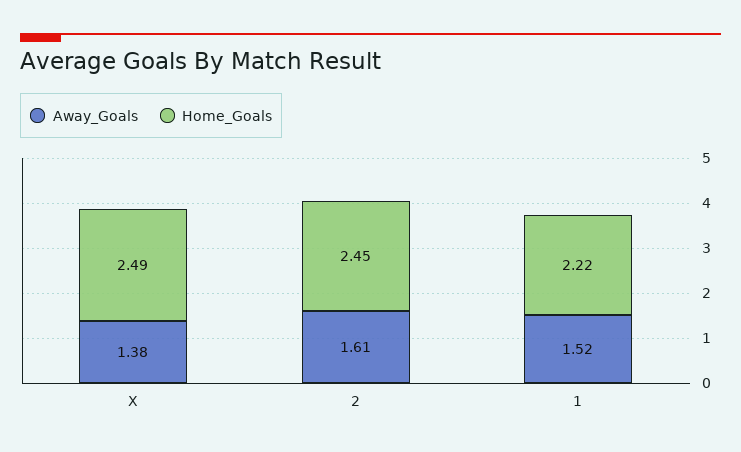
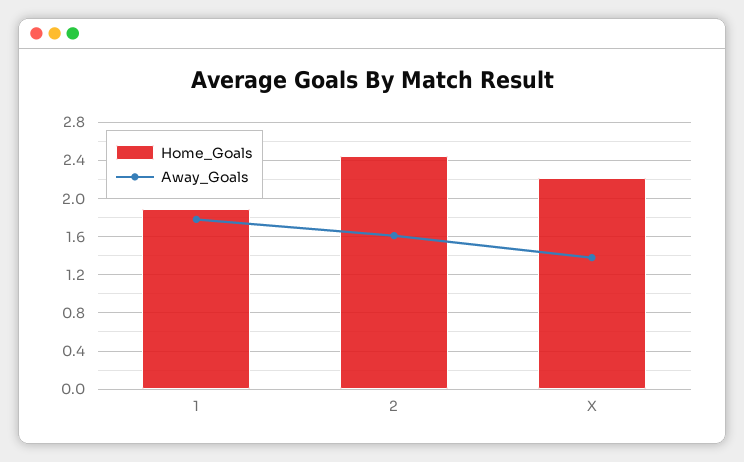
  {
    "Away_Goals": {
      "X": 1.38,
      "2": 1.61,
-     "1": 1.52
+     "1": 1.8
    },
    "Home_Goals": {
-     "X": 2.49,
+     "X": 2.2,
      "2": 2.45,
-     "1": 2.22
+     "1": 1.9
    }
  }

